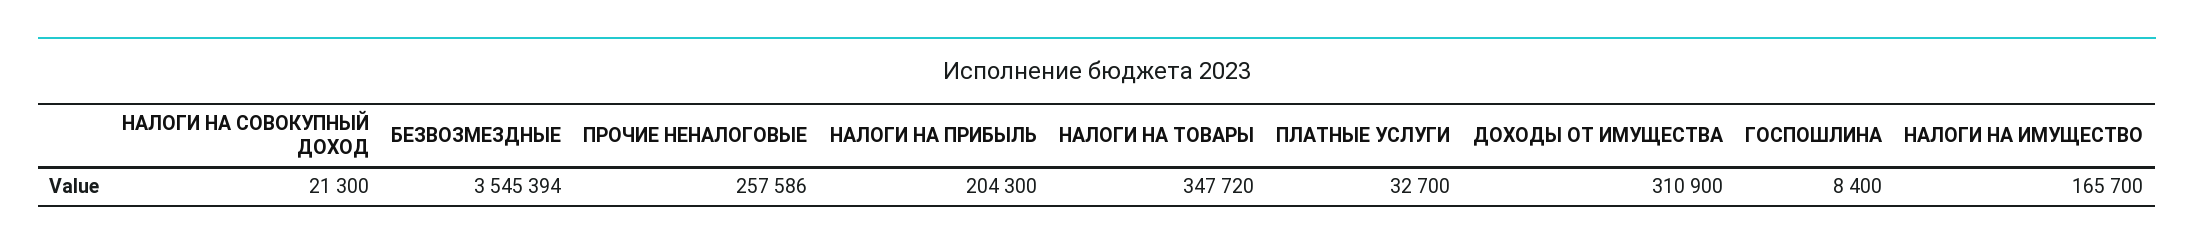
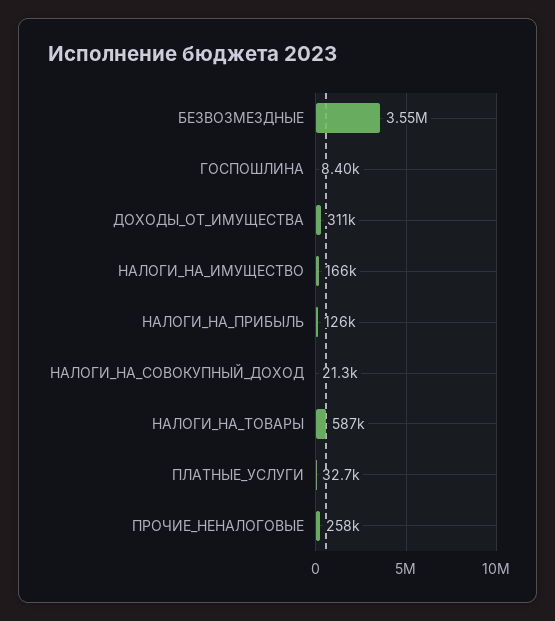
  {
    "НАЛОГИ НА СОВОКУПНЫЙ ДОХОД": 21300,
    "БЕЗВОЗМЕЗДНЫЕ": 3545394,
    "ПРОЧИЕ НЕНАЛОГОВЫЕ": 257586,
-   "НАЛОГИ НА ПРИБЫЛЬ": 204300,
+   "НАЛОГИ НА ПРИБЫЛЬ": 126000,
-   "НАЛОГИ НА ТОВАРЫ": 347720,
+   "НАЛОГИ НА ТОВАРЫ": 587000,
    "ПЛАТНЫЕ УСЛУГИ": 32700,
    "ДОХОДЫ ОТ ИМУЩЕСТВА": 310900,
    "ГОСПОШЛИНА": 8400,
    "НАЛОГИ НА ИМУЩЕСТВО": 165700
  }

